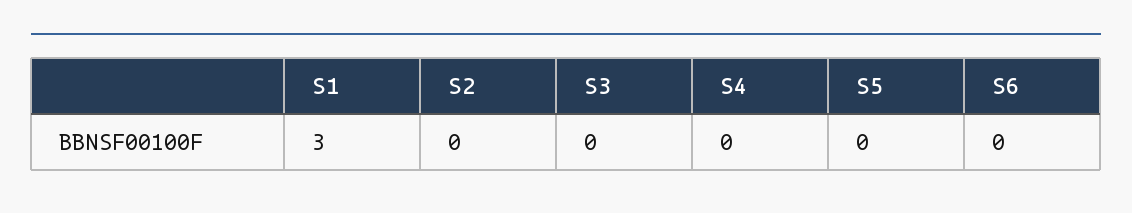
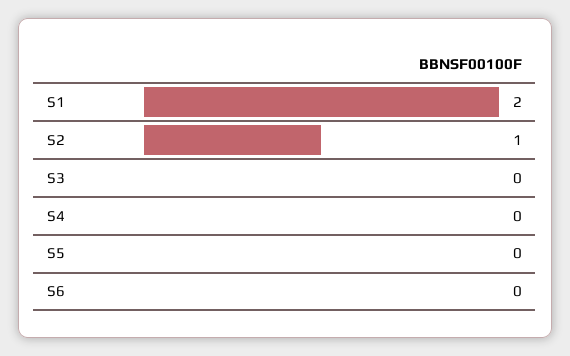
  {
-   "S1": 3,
+   "S1": 2,
-   "S2": 0,
+   "S2": 1,
    "S3": 0,
    "S4": 0,
    "S5": 0,
    "S6": 0
  }

